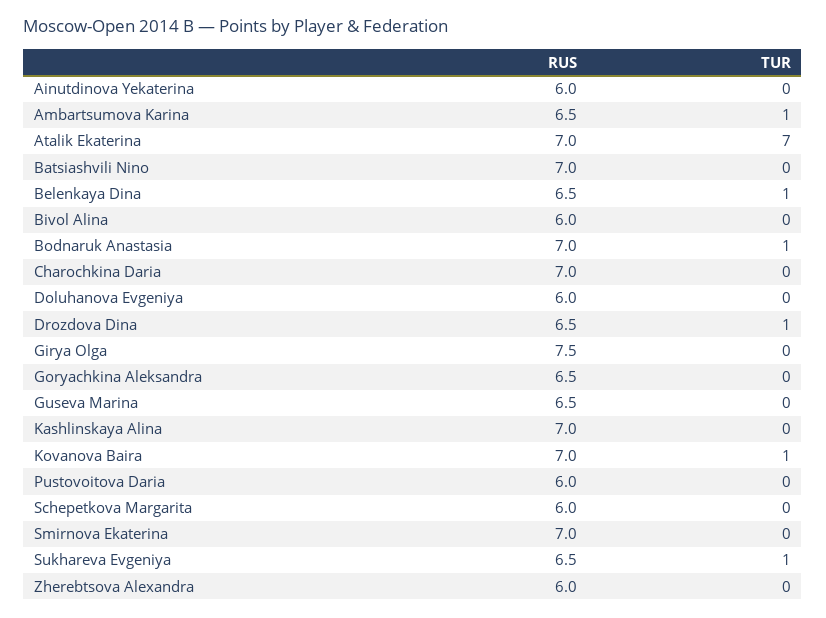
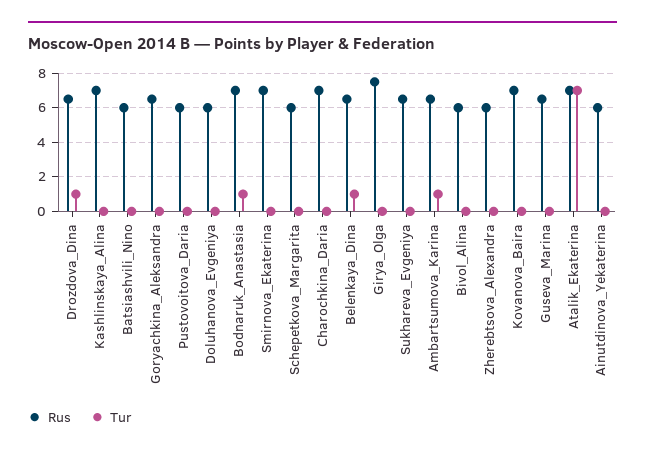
  {
    "RUS": {
      "Ainutdinova Yekaterina": 6,
      "Ambartsumova Karina": 6.5,
      "Atalik Ekaterina": 7,
-     "Batsiashvili Nino": 7,
+     "Batsiashvili Nino": 6,
      "Belenkaya Dina": 6.5,
      "Bivol Alina": 6,
      "Bodnaruk Anastasia": 7,
      "Charochkina Daria": 7,
      "Doluhanova Evgeniya": 6,
      "Drozdova Dina": 6.5,
      "Girya Olga": 7.5,
      "Goryachkina Aleksandra": 6.5,
      "Guseva Marina": 6.5,
      "Kashlinskaya Alina": 7,
      "Kovanova Baira": 7,
      "Pustovoitova Daria": 6,
      "Schepetkova Margarita": 6,
      "Smirnova Ekaterina": 7,
      "Sukhareva Evgeniya": 6.5,
      "Zherebtsova Alexandra": 6
    },
    "TUR": {
      "Ainutdinova Yekaterina": 0,
      "Ambartsumova Karina": 1,
      "Atalik Ekaterina": 7,
      "Batsiashvili Nino": 0,
      "Belenkaya Dina": 1,
      "Bivol Alina": 0,
      "Bodnaruk Anastasia": 1,
      "Charochkina Daria": 0,
      "Doluhanova Evgeniya": 0,
      "Drozdova Dina": 1,
      "Girya Olga": 0,
      "Goryachkina Aleksandra": 0,
      "Guseva Marina": 0,
      "Kashlinskaya Alina": 0,
-     "Kovanova Baira": 1,
+     "Kovanova Baira": 0,
      "Pustovoitova Daria": 0,
      "Schepetkova Margarita": 0,
      "Smirnova Ekaterina": 0,
-     "Sukhareva Evgeniya": 1,
+     "Sukhareva Evgeniya": 0,
      "Zherebtsova Alexandra": 0
    }
  }

